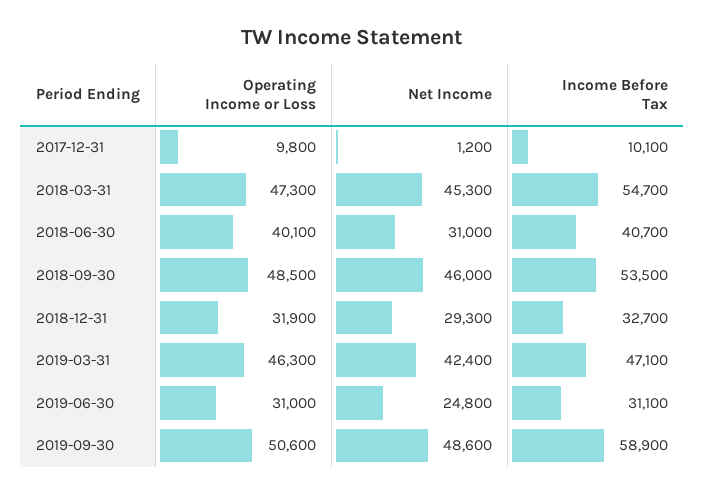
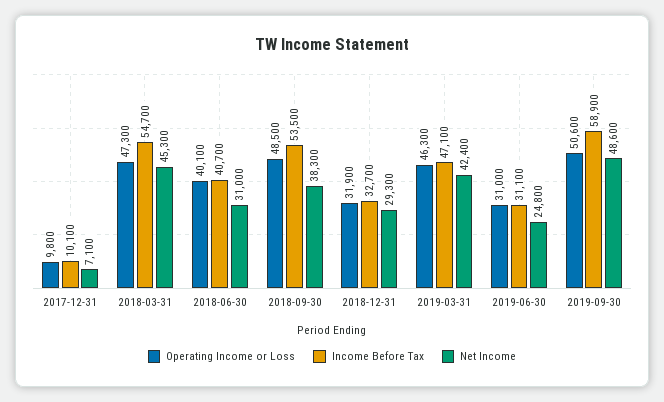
  {
    "Operating Income or Loss": {
      "2017-12-31": 9800,
      "2018-03-31": 47300,
      "2018-06-30": 40100,
      "2018-09-30": 48500,
      "2018-12-31": 31900,
      "2019-03-31": 46300,
      "2019-06-30": 31000,
      "2019-09-30": 50600
    },
    "Net Income": {
-     "2017-12-31": 1200,
+     "2017-12-31": 7100,
      "2018-03-31": 45300,
      "2018-06-30": 31000,
-     "2018-09-30": 46000,
+     "2018-09-30": 38300,
      "2018-12-31": 29300,
      "2019-03-31": 42400,
      "2019-06-30": 24800,
      "2019-09-30": 48600
    },
    "Income Before Tax": {
      "2017-12-31": 10100,
      "2018-03-31": 54700,
      "2018-06-30": 40700,
      "2018-09-30": 53500,
      "2018-12-31": 32700,
      "2019-03-31": 47100,
      "2019-06-30": 31100,
      "2019-09-30": 58900
    }
  }

